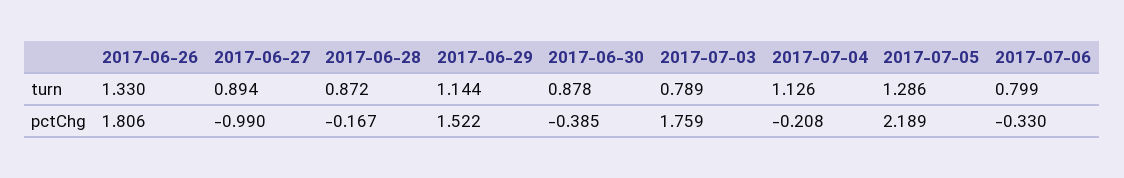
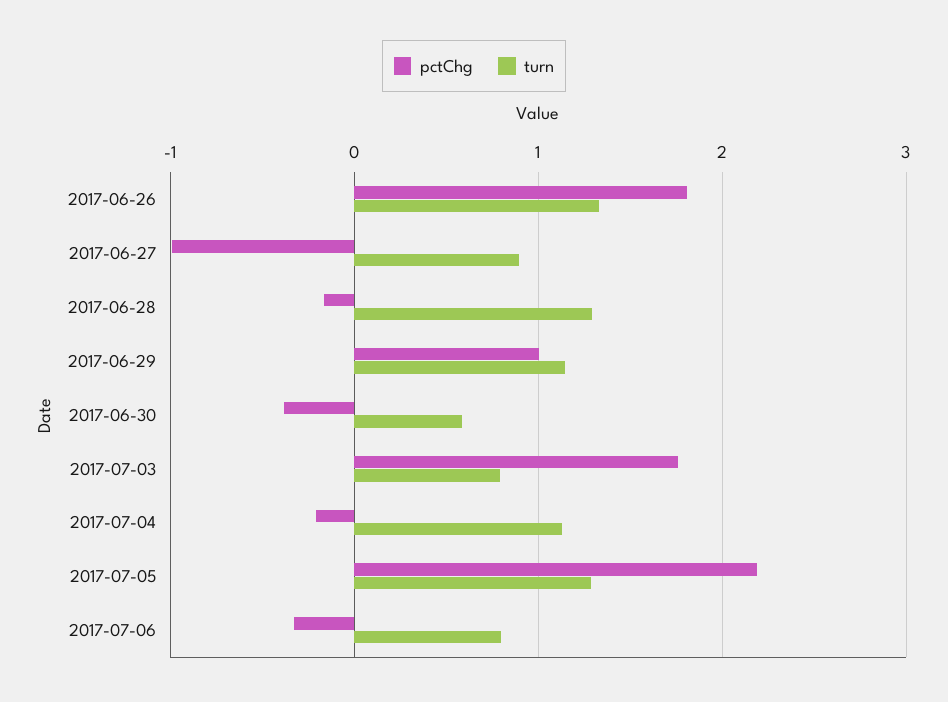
  {
    "turn": {
      "2017-06-26": 1.33,
      "2017-06-27": 0.894,
-     "2017-06-28": 0.872,
+     "2017-06-28": 1.3,
      "2017-06-29": 1.144,
-     "2017-06-30": 0.878,
+     "2017-06-30": 0.6,
      "2017-07-03": 0.789,
      "2017-07-04": 1.126,
      "2017-07-05": 1.286,
      "2017-07-06": 0.799
    },
    "pctChg": {
      "2017-06-26": 1.806,
      "2017-06-27": -0.99,
      "2017-06-28": -0.167,
-     "2017-06-29": 1.522,
+     "2017-06-29": 1,
      "2017-06-30": -0.385,
      "2017-07-03": 1.759,
      "2017-07-04": -0.208,
      "2017-07-05": 2.189,
      "2017-07-06": -0.33
    }
  }

